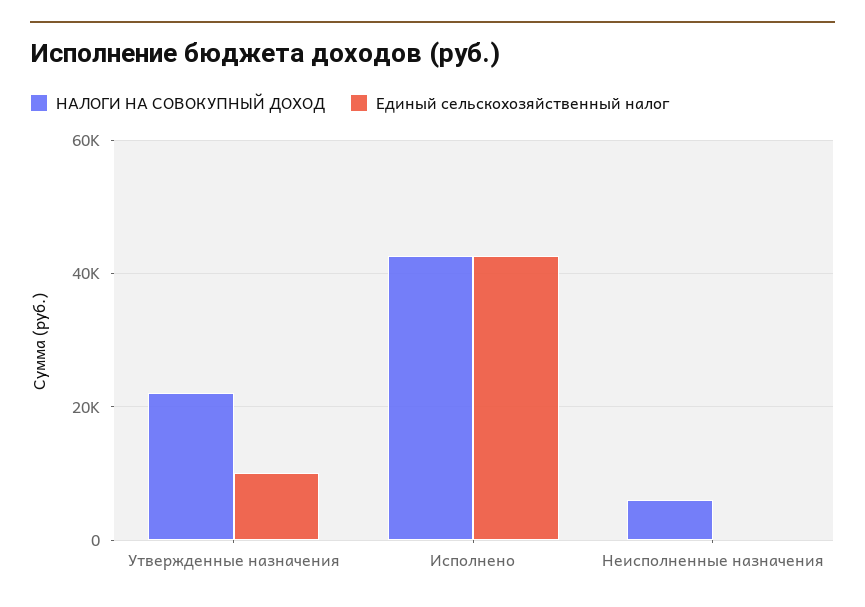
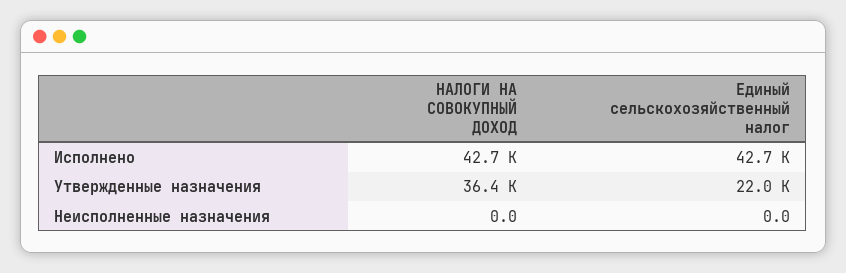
  {
    "НАЛОГИ НА СОВОКУПНЫЙ ДОХОД": {
-     "Утвержденные назначения": 22000,
+     "Утвержденные назначения": 36400,
      "Исполнено": 42700,
-     "Неисполненные назначения": 6000
+     "Неисполненные назначения": 0
    },
    "Единый сельскохозяйственный налог": {
-     "Утвержденные назначения": 10000,
+     "Утвержденные назначения": 22000,
      "Исполнено": 42700,
      "Неисполненные назначения": 0
    }
  }

